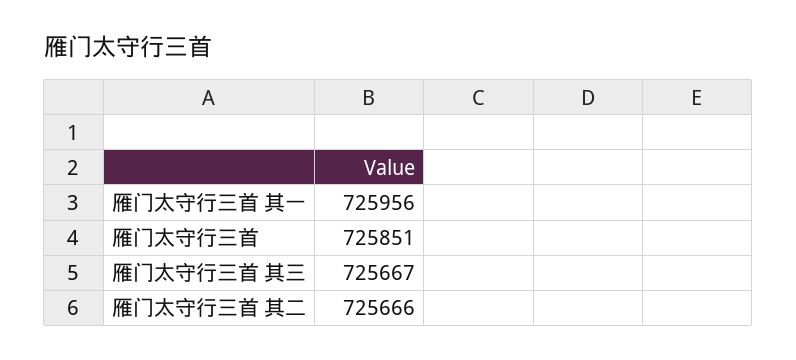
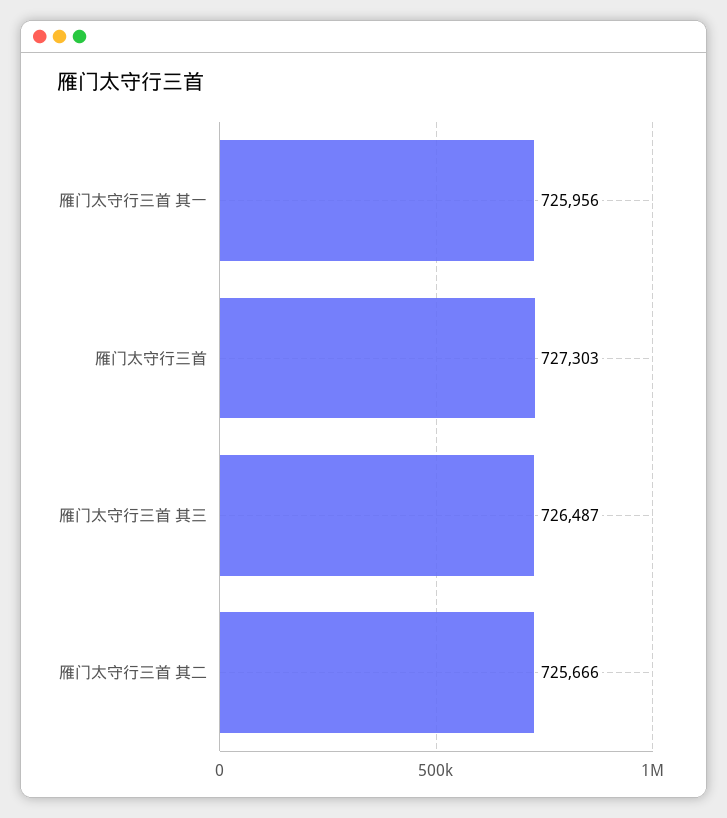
  {
    "雁门太守行三首 其一": 725956,
-   "雁门太守行三首": 725851,
+   "雁门太守行三首": 727303,
-   "雁门太守行三首 其三": 725667,
+   "雁门太守行三首 其三": 726487,
    "雁门太守行三首 其二": 725666
  }

